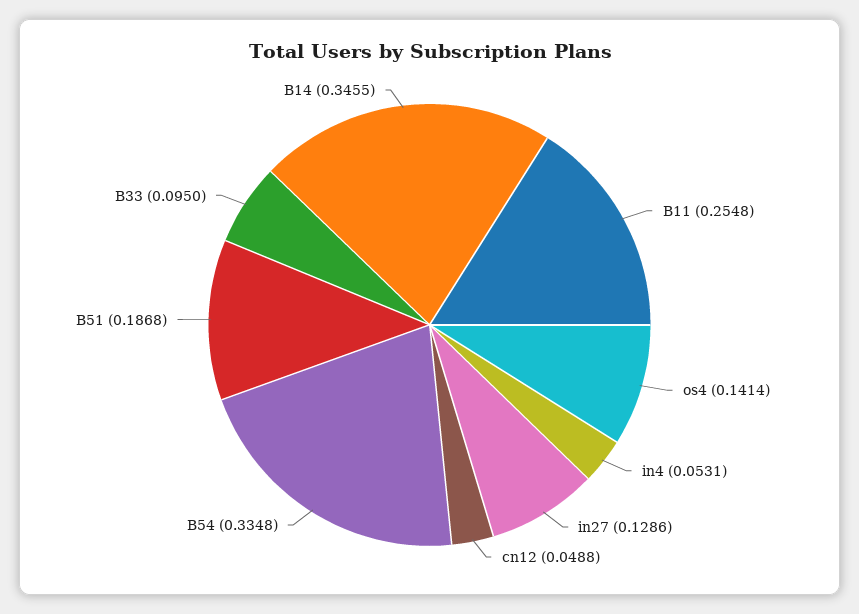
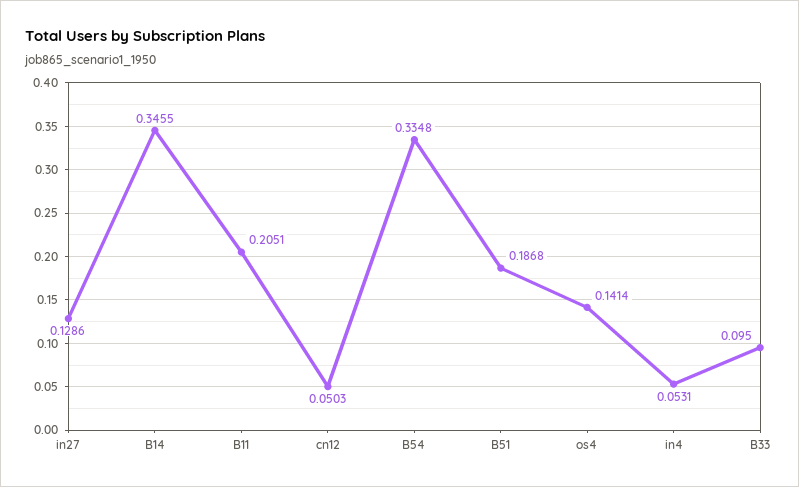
  {
-   "B11": 0.2548,
+   "B11": 0.2051,
    "os4": 0.1414,
    "in4": 0.0531,
    "in27": 0.1286,
-   "cn12": 0.0488,
+   "cn12": 0.0503,
    "B54": 0.3348,
    "B51": 0.1868,
    "B33": 0.095,
    "B14": 0.3455
  }

